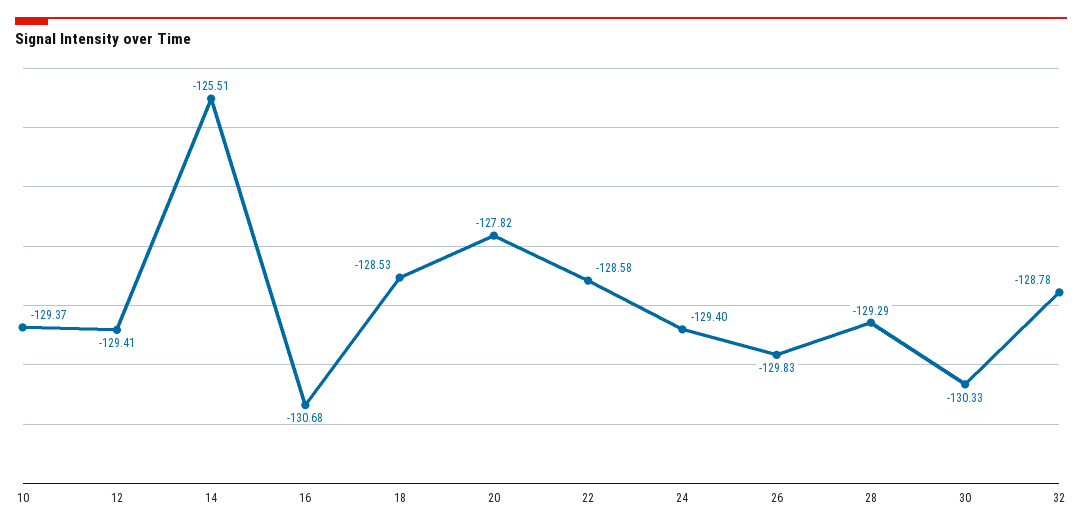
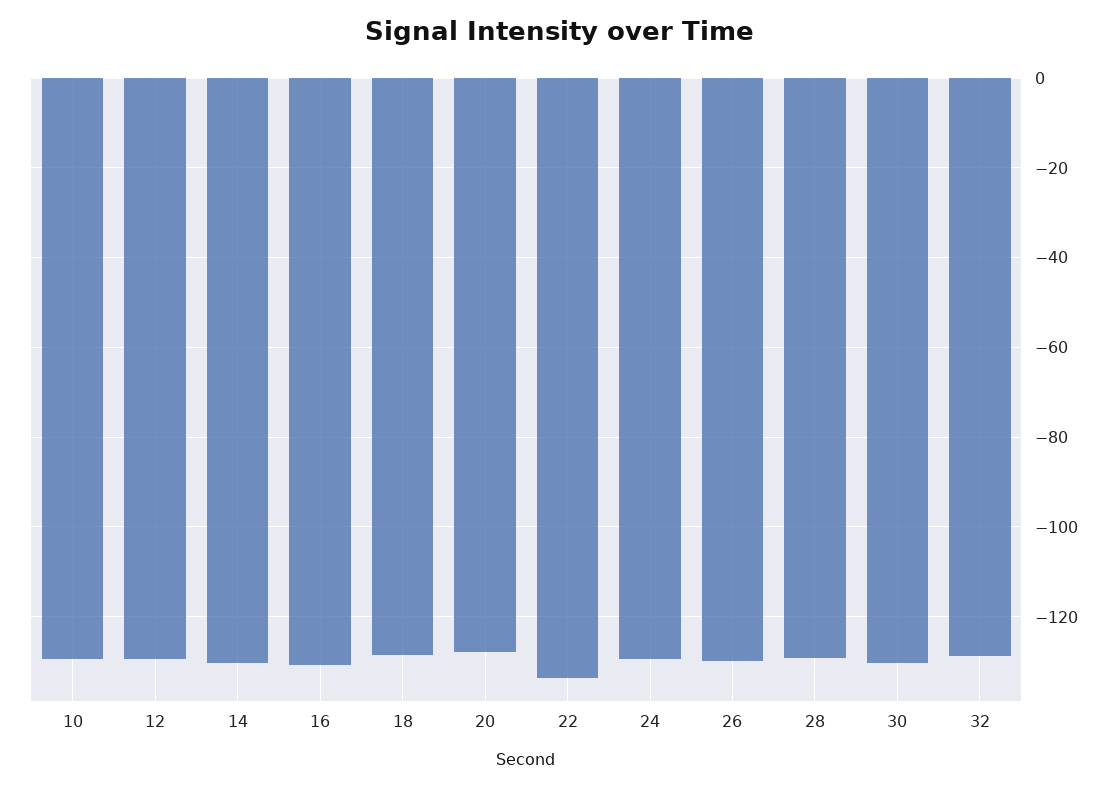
  {
    "10": -129.37,
    "12": -129.41,
-   "14": -125.51,
+   "14": -130,
    "16": -130.68,
    "18": -128.53,
    "20": -127.82,
-   "22": -128.58,
+   "22": -134,
    "24": -129.4,
    "26": -129.83,
    "28": -129.29,
    "30": -130.33,
    "32": -128.78
  }

